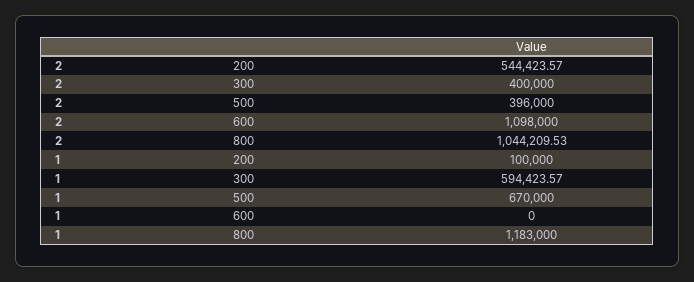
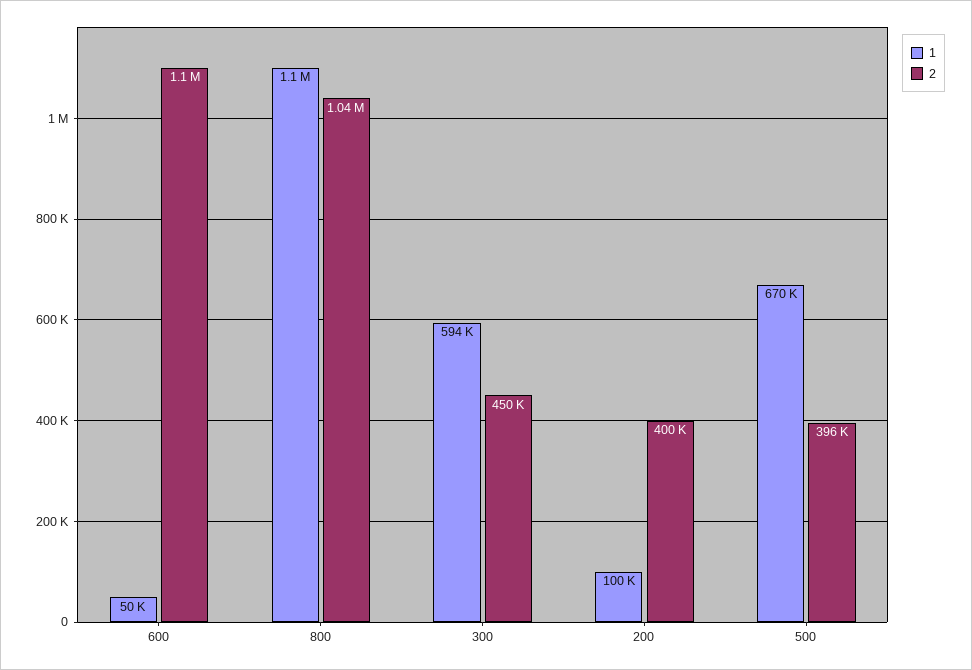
  {
    "2": {
-     "200": 544423.57,
+     "200": 400000,
-     "300": 400000,
+     "300": 450000,
      "500": 396000,
      "600": 1098000,
      "800": 1044209.53
    },
    "1": {
      "200": 100000,
      "300": 594423.57,
      "500": 670000,
-     "600": 0,
+     "600": 50000,
-     "800": 1183000
+     "800": 1100000
    }
  }

